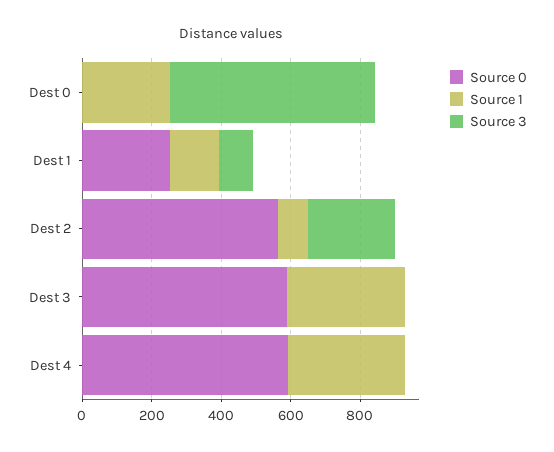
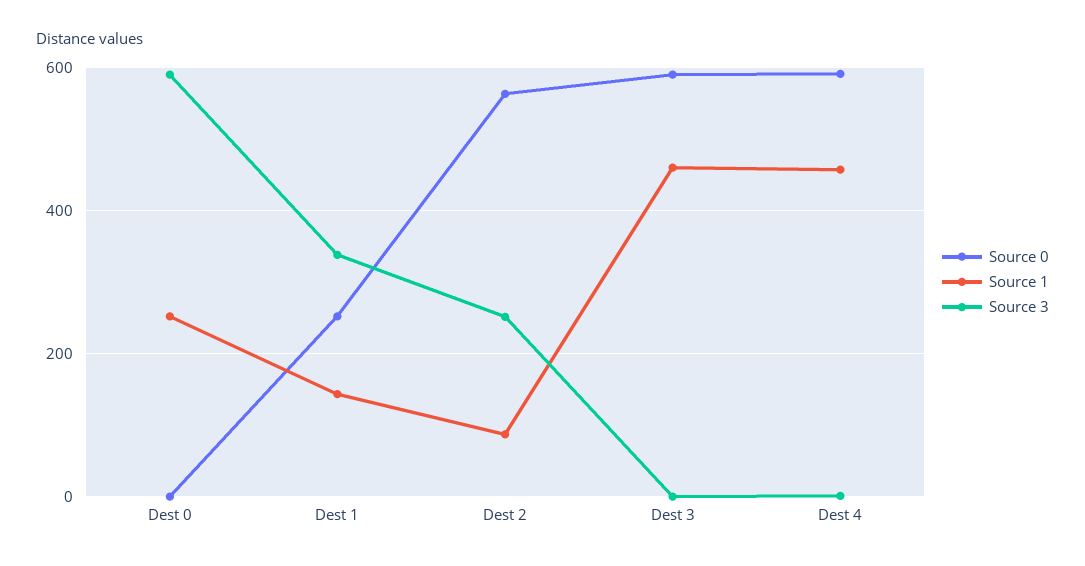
  {
    "Source 0": {
      "Dest 0": 0,
      "Dest 1": 260,
      "Dest 2": 560,
      "Dest 3": 600,
      "Dest 4": 600
    },
    "Source 1": {
      "Dest 0": 260,
      "Dest 1": 140,
      "Dest 2": 80,
-     "Dest 3": 350,
+     "Dest 3": 460,
-     "Dest 4": 350
+     "Dest 4": 460
    },
    "Source 3": {
      "Dest 0": 600,
-     "Dest 1": 100,
+     "Dest 1": 340,
      "Dest 2": 260,
      "Dest 3": 0,
      "Dest 4": 0
    }
  }

